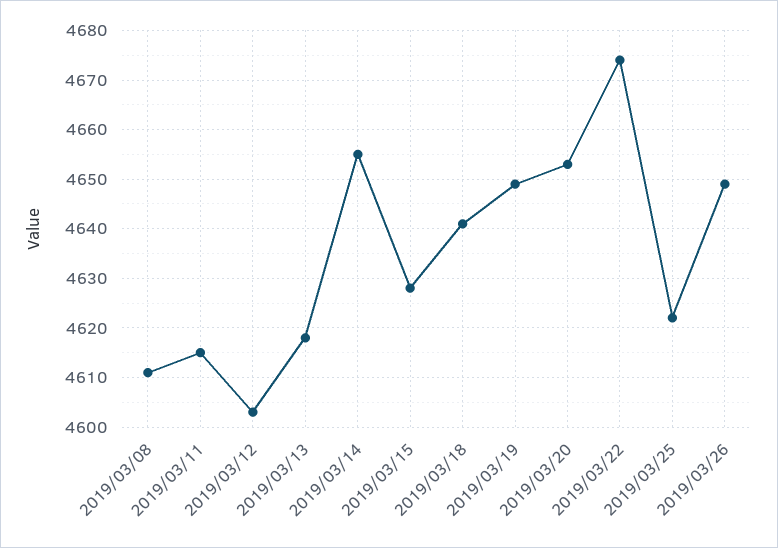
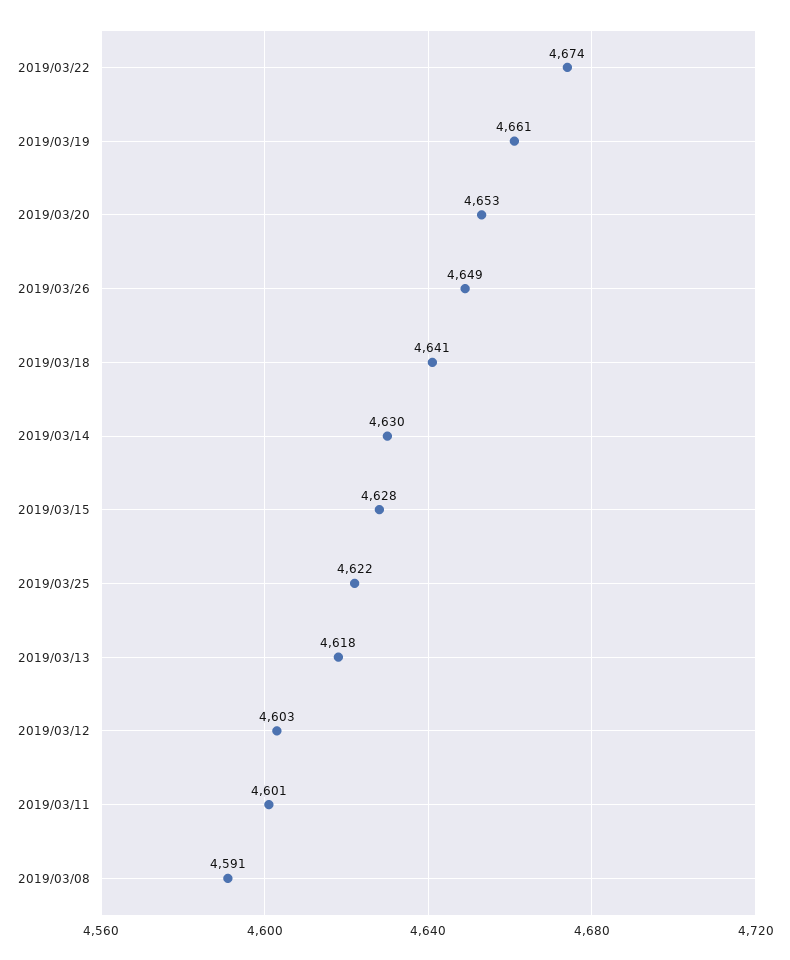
  {
-   "2019/03/08": 4610,
+   "2019/03/08": 4591,
-   "2019/03/11": 4615,
+   "2019/03/11": 4601,
    "2019/03/12": 4603,
    "2019/03/13": 4618,
-   "2019/03/14": 4655,
+   "2019/03/14": 4630,
    "2019/03/15": 4628,
    "2019/03/18": 4641,
-   "2019/03/19": 4650,
+   "2019/03/19": 4661,
    "2019/03/20": 4653,
    "2019/03/22": 4674,
    "2019/03/25": 4622,
    "2019/03/26": 4649
  }

